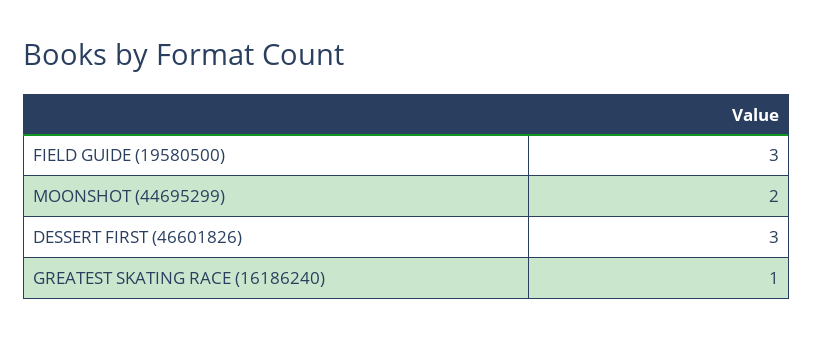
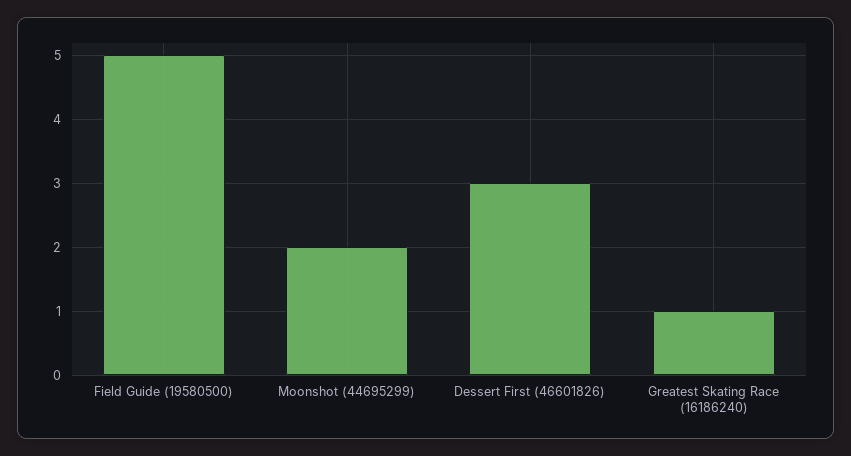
  {
-   "FIELD GUIDE (19580500)": 3,
+   "FIELD GUIDE (19580500)": 5,
    "MOONSHOT (44695299)": 2,
    "DESSERT FIRST (46601826)": 3,
    "GREATEST SKATING RACE (16186240)": 1
  }

